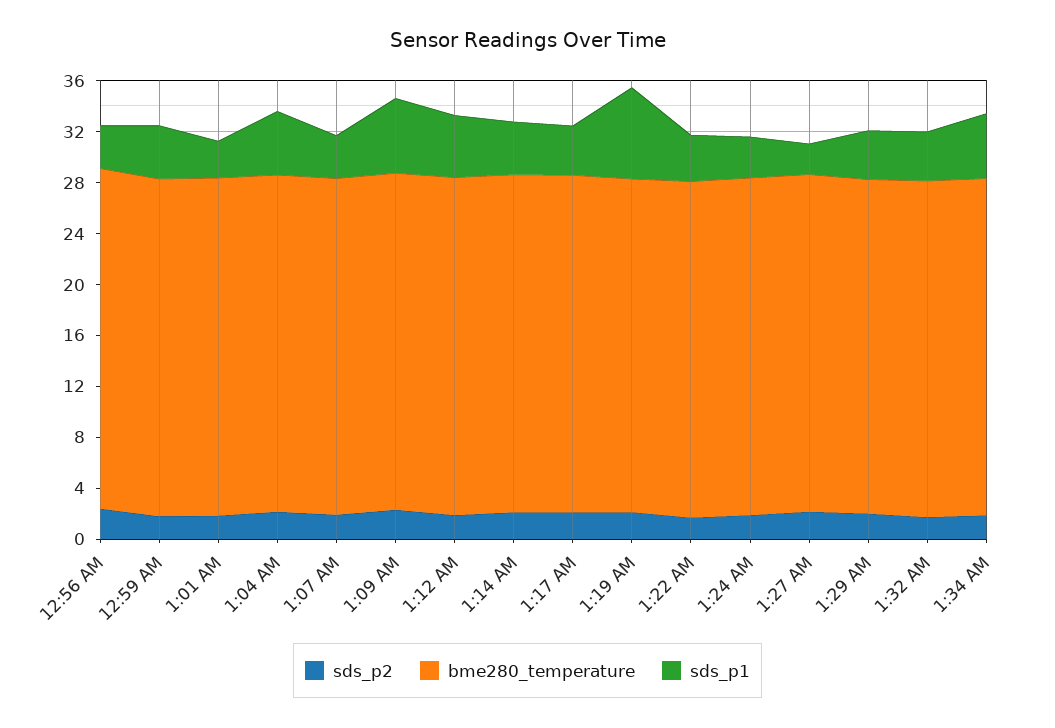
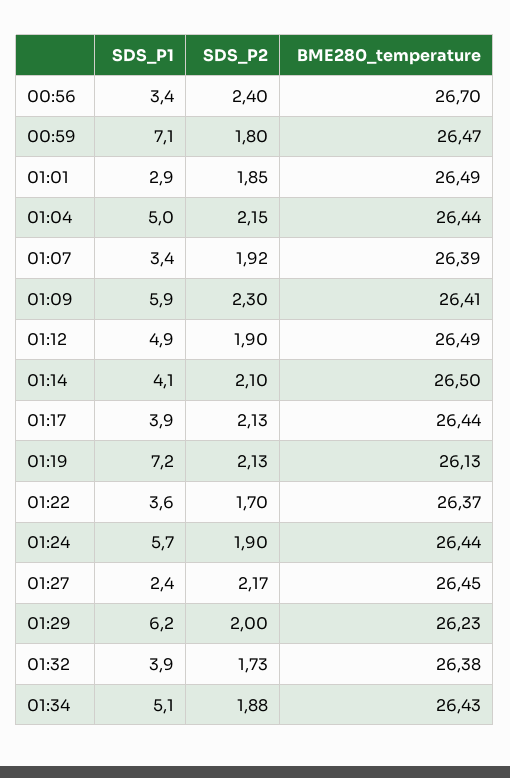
  {
    "sds_p2": {
      "12:56 AM": 2.4,
      "12:59 AM": 1.8,
      "1:01 AM": 1.85,
      "1:04 AM": 2.15,
      "1:07 AM": 1.92,
      "1:09 AM": 2.3,
      "1:12 AM": 1.9,
      "1:14 AM": 2.1,
      "1:17 AM": 2.13,
      "1:19 AM": 2.13,
      "1:22 AM": 1.7,
      "1:24 AM": 1.9,
      "1:27 AM": 2.17,
      "1:29 AM": 2,
      "1:32 AM": 1.73,
      "1:34 AM": 1.88
    },
    "bme280_temperature": {
      "12:56 AM": 26.7,
      "12:59 AM": 26.47,
      "1:01 AM": 26.49,
      "1:04 AM": 26.44,
      "1:07 AM": 26.39,
      "1:09 AM": 26.41,
      "1:12 AM": 26.49,
      "1:14 AM": 26.5,
      "1:17 AM": 26.44,
      "1:19 AM": 26.13,
      "1:22 AM": 26.37,
      "1:24 AM": 26.44,
      "1:27 AM": 26.45,
      "1:29 AM": 26.23,
      "1:32 AM": 26.38,
      "1:34 AM": 26.43
    },
    "sds_p1": {
      "12:56 AM": 3.4,
-     "12:59 AM": 4,
+     "12:59 AM": 7.1,
      "1:01 AM": 2.9,
      "1:04 AM": 5,
      "1:07 AM": 3.4,
      "1:09 AM": 5.9,
      "1:12 AM": 4.9,
      "1:14 AM": 4.1,
      "1:17 AM": 3.9,
      "1:19 AM": 7.2,
      "1:22 AM": 3.6,
-     "1:24 AM": 3,
+     "1:24 AM": 5.7,
      "1:27 AM": 2.4,
-     "1:29 AM": 4,
+     "1:29 AM": 6.2,
      "1:32 AM": 3.9,
      "1:34 AM": 5.1
    }
  }

